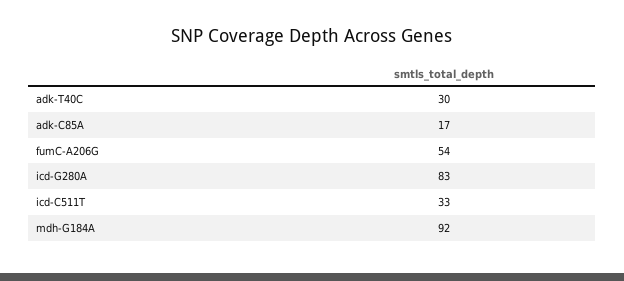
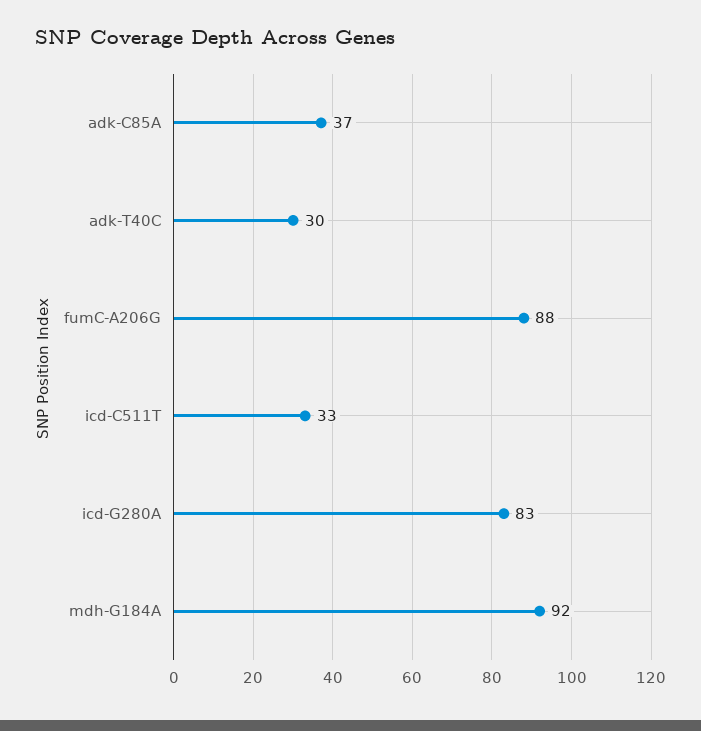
  {
    "adk-T40C": 30,
-   "adk-C85A": 17,
+   "adk-C85A": 37,
-   "fumC-A206G": 54,
+   "fumC-A206G": 88,
    "icd-G280A": 83,
    "icd-C511T": 33,
    "mdh-G184A": 92
  }

